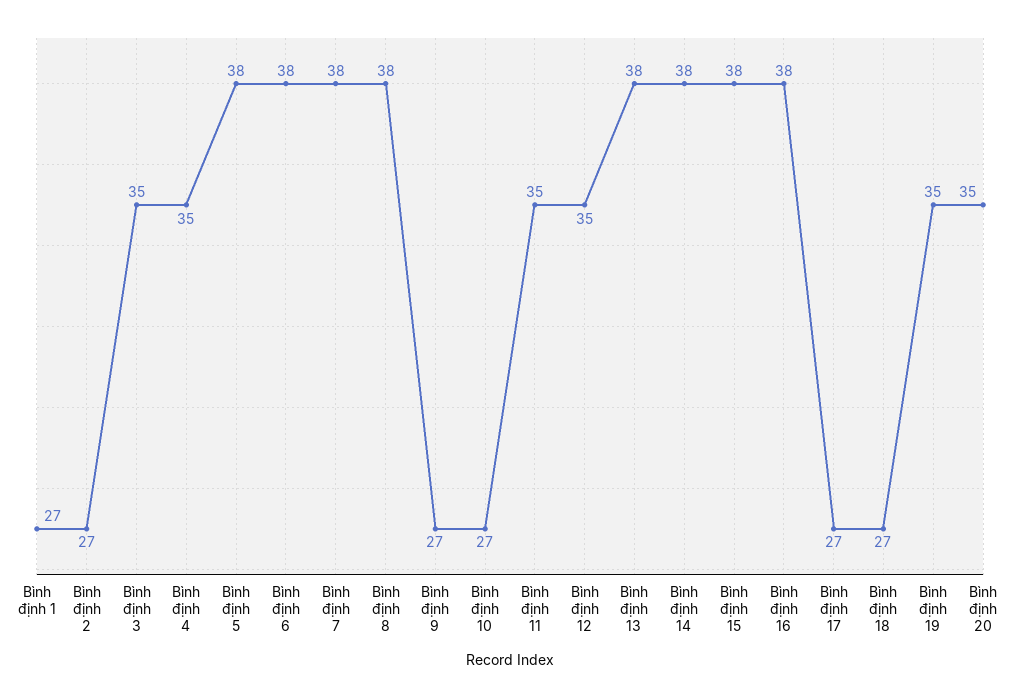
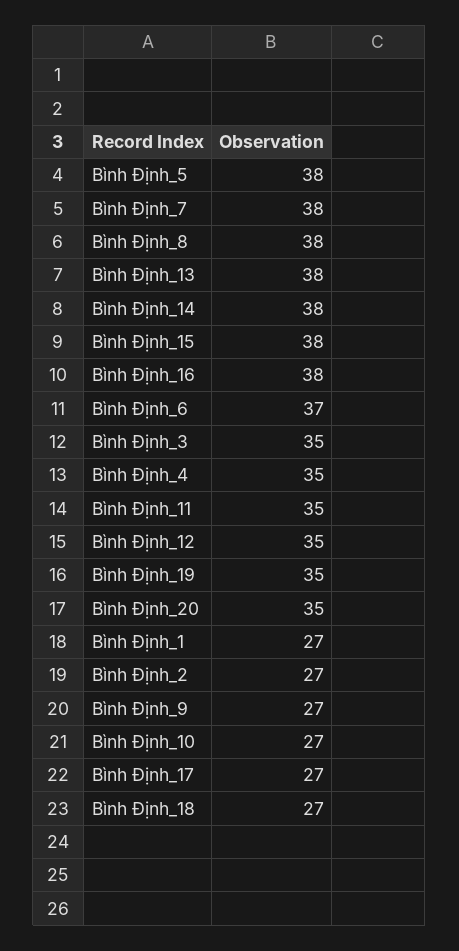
  {
    "Bình định 1": 27,
    "Bình định 2": 27,
    "Bình định 3": 35,
    "Bình định 4": 35,
    "Bình định 5": 38,
-   "Bình định 6": 38,
+   "Bình định 6": 37,
    "Bình định 7": 38,
    "Bình định 8": 38,
    "Bình định 9": 27,
    "Bình định 10": 27,
    "Bình định 11": 35,
    "Bình định 12": 35,
    "Bình định 13": 38,
    "Bình định 14": 38,
    "Bình định 15": 38,
    "Bình định 16": 38,
    "Bình định 17": 27,
    "Bình định 18": 27,
    "Bình định 19": 35,
    "Bình định 20": 35
  }

